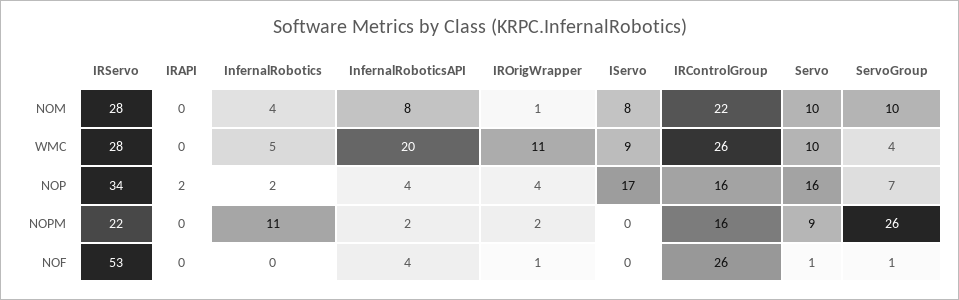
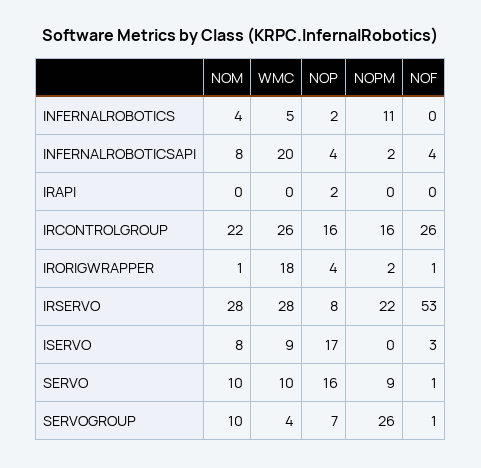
  {
    "IRServo": {
      "NOM": 28,
      "WMC": 28,
-     "NOP": 34,
+     "NOP": 8,
      "NOPM": 22,
      "NOF": 53
    },
    "IRAPI": {
      "NOM": 0,
      "WMC": 0,
      "NOP": 2,
      "NOPM": 0,
      "NOF": 0
    },
    "InfernalRobotics": {
      "NOM": 4,
      "WMC": 5,
      "NOP": 2,
      "NOPM": 11,
      "NOF": 0
    },
    "InfernalRoboticsAPI": {
      "NOM": 8,
      "WMC": 20,
      "NOP": 4,
      "NOPM": 2,
      "NOF": 4
    },
    "IROrigWrapper": {
      "NOM": 1,
-     "WMC": 11,
+     "WMC": 18,
      "NOP": 4,
      "NOPM": 2,
      "NOF": 1
    },
    "IServo": {
      "NOM": 8,
      "WMC": 9,
      "NOP": 17,
      "NOPM": 0,
-     "NOF": 0
+     "NOF": 3
    },
    "IRControlGroup": {
      "NOM": 22,
      "WMC": 26,
      "NOP": 16,
      "NOPM": 16,
      "NOF": 26
    },
    "Servo": {
      "NOM": 10,
      "WMC": 10,
      "NOP": 16,
      "NOPM": 9,
      "NOF": 1
    },
    "ServoGroup": {
      "NOM": 10,
      "WMC": 4,
      "NOP": 7,
      "NOPM": 26,
      "NOF": 1
    }
  }

